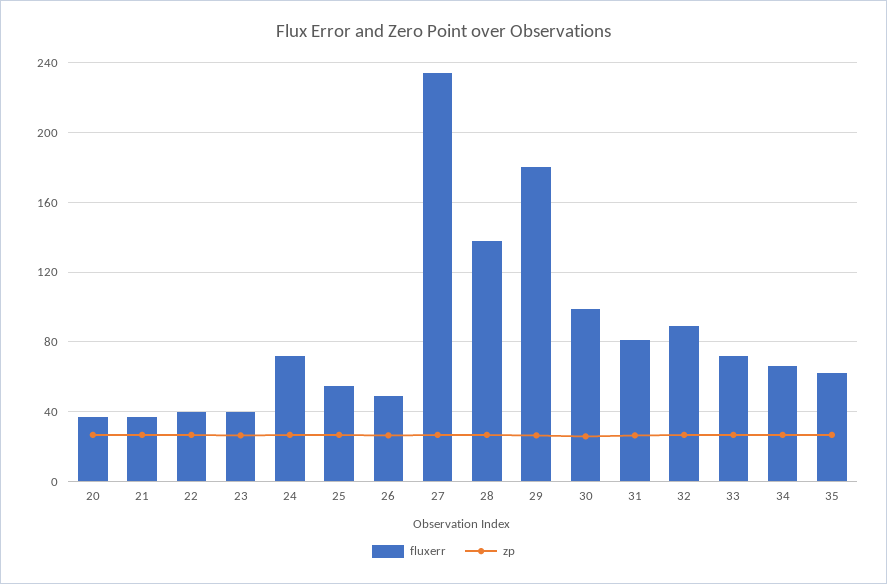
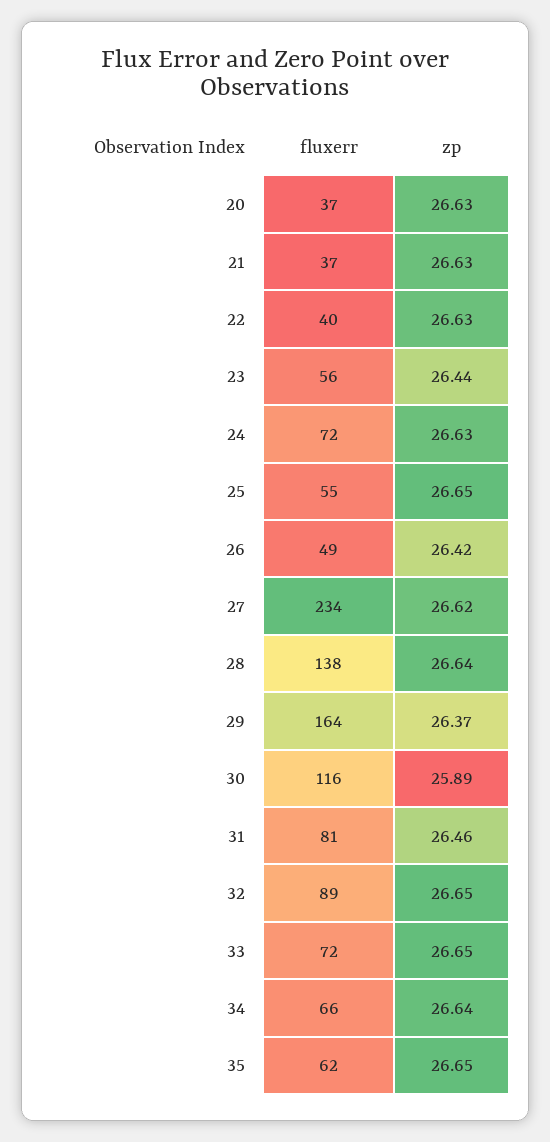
  {
    "fluxerr": {
      "20": 37,
      "21": 37,
      "22": 40,
-     "23": 40,
+     "23": 56,
      "24": 72,
      "25": 55,
      "26": 49,
      "27": 234,
      "28": 138,
-     "29": 180,
+     "29": 164,
-     "30": 100,
+     "30": 116,
      "31": 81,
      "32": 89,
      "33": 72,
      "34": 66,
      "35": 62
    },
    "zp": {
      "20": 26.63,
      "21": 26.63,
      "22": 26.63,
      "23": 26.44,
      "24": 26.63,
      "25": 26.65,
      "26": 26.42,
      "27": 26.62,
      "28": 26.64,
      "29": 26.37,
      "30": 25.89,
      "31": 26.46,
      "32": 26.65,
      "33": 26.65,
      "34": 26.64,
      "35": 26.65
    }
  }

